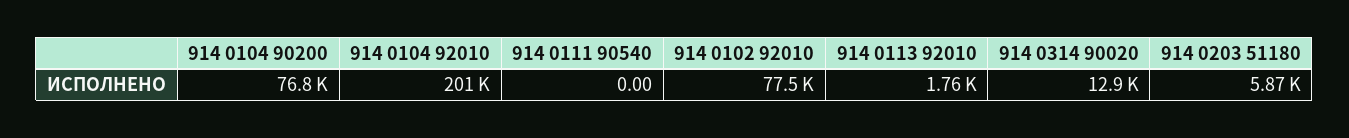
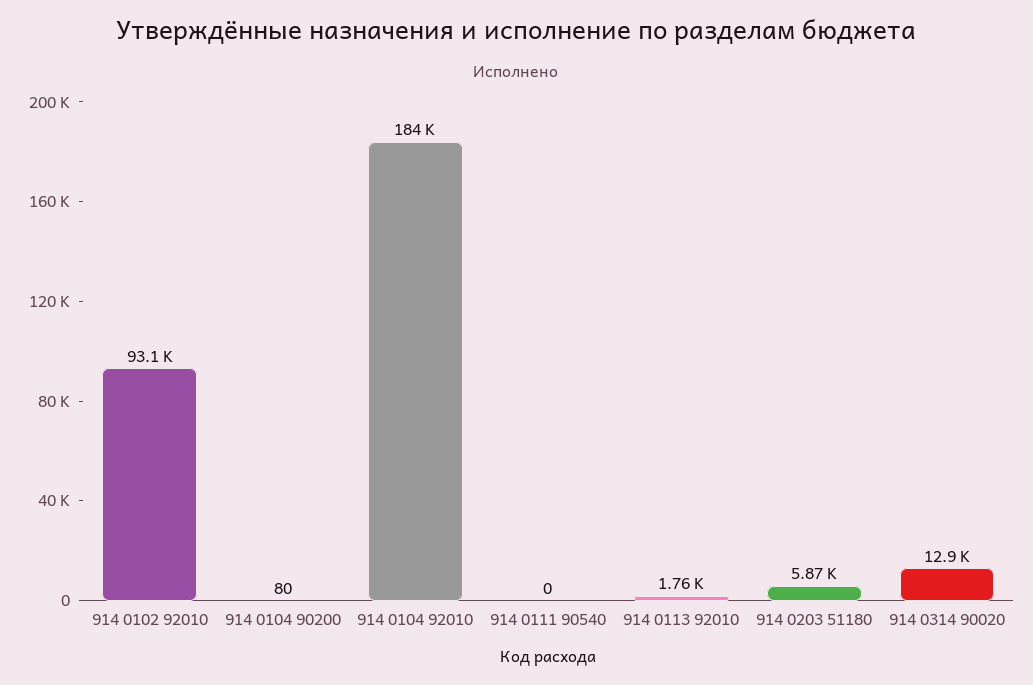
  {
-   "914 0104 90200": 76800,
+   "914 0104 90200": 80,
-   "914 0104 92010": 201000,
+   "914 0104 92010": 184000,
    "914 0111 90540": 0,
-   "914 0102 92010": 77500,
+   "914 0102 92010": 93100,
    "914 0113 92010": 1760,
    "914 0314 90020": 12900,
    "914 0203 51180": 5870
  }

